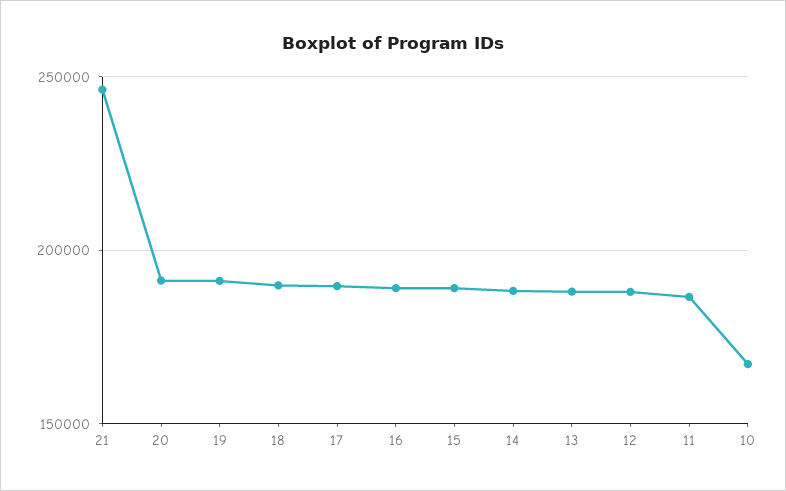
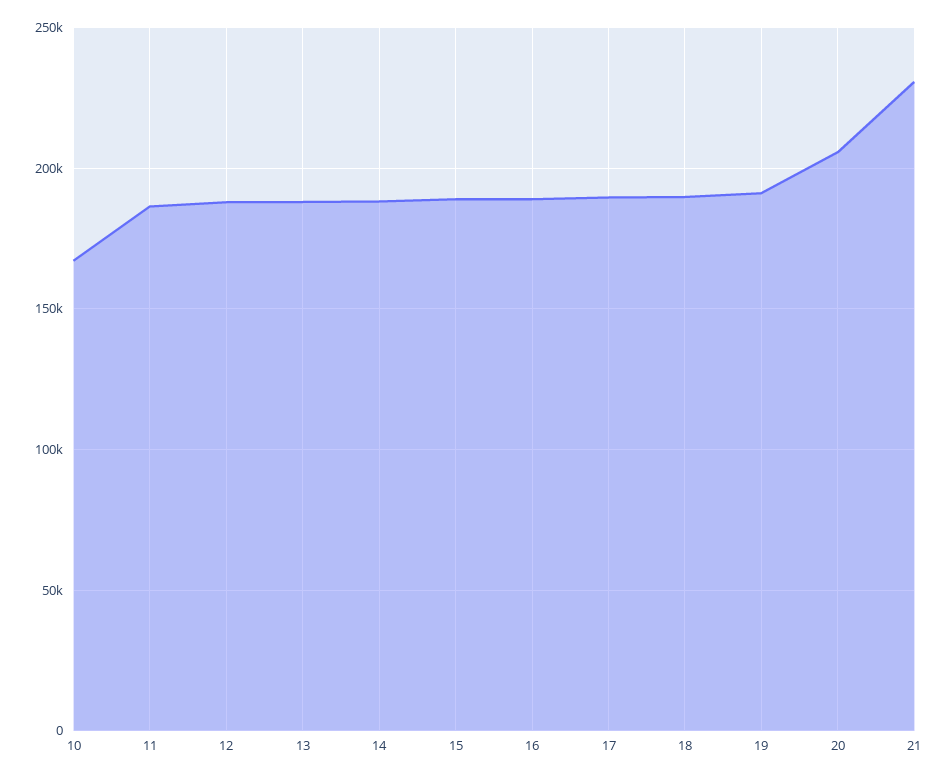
  {
-   "21": 245000,
+   "21": 230000,
-   "20": 190000,
+   "20": 205000,
    "19": 190000,
    "18": 190000,
    "17": 190000,
    "16": 190000,
    "15": 190000,
    "14": 190000,
    "13": 190000,
    "12": 190000,
    "11": 185000,
    "10": 165000
  }

